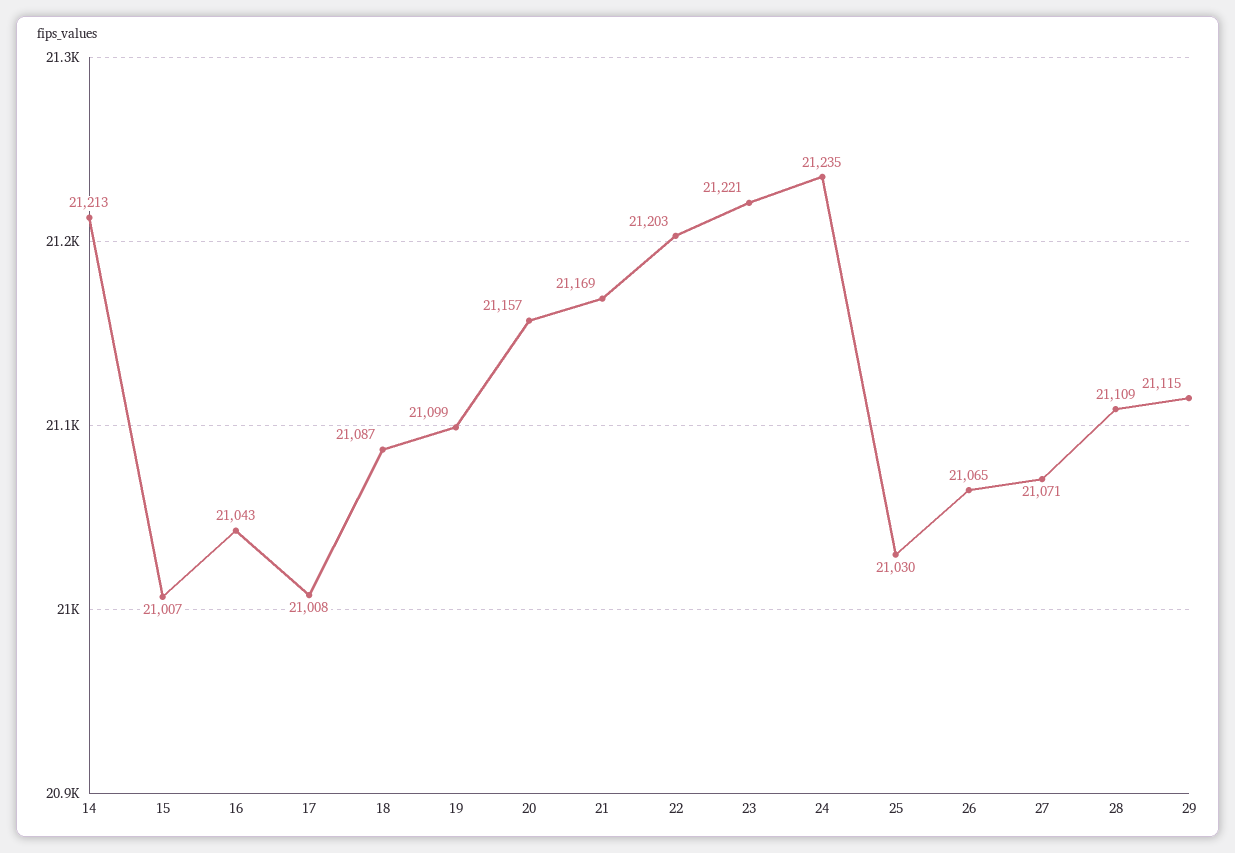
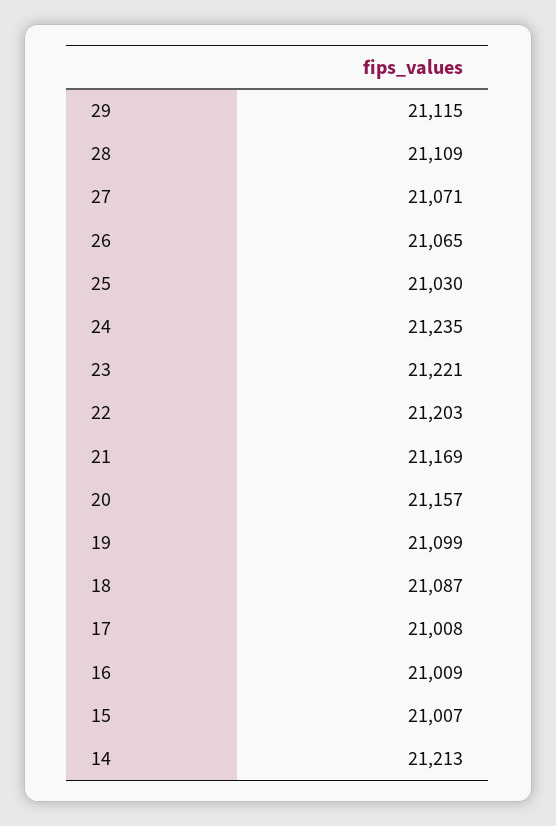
  {
    "14": 21213,
    "15": 21007,
-   "16": 21043,
+   "16": 21009,
    "17": 21008,
    "18": 21087,
    "19": 21099,
    "20": 21157,
    "21": 21169,
    "22": 21203,
    "23": 21221,
    "24": 21235,
    "25": 21030,
    "26": 21065,
    "27": 21071,
    "28": 21109,
    "29": 21115
  }

